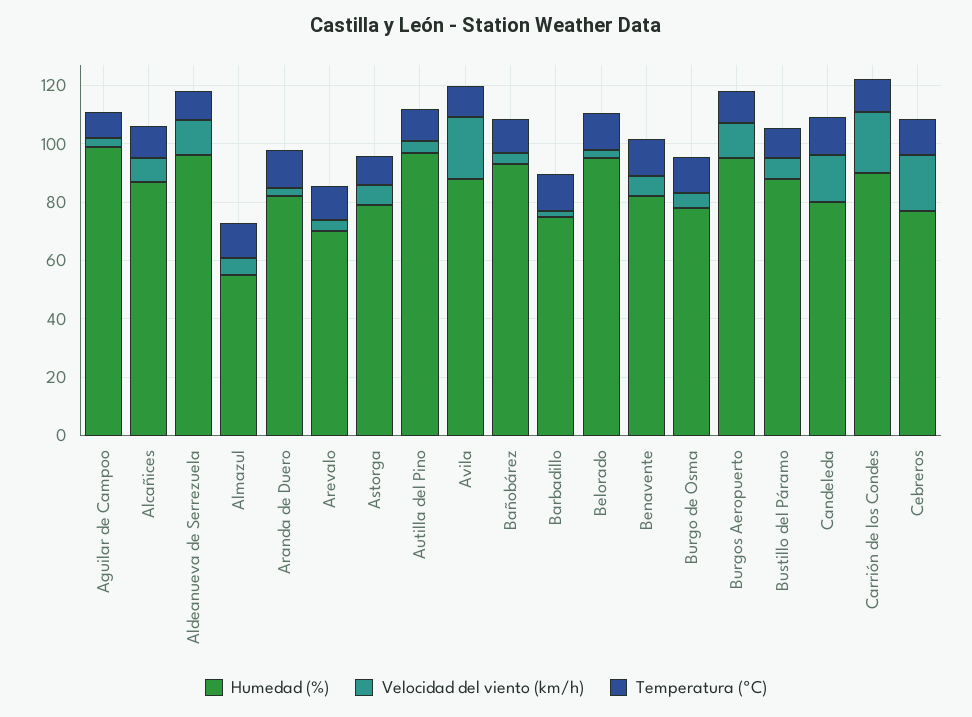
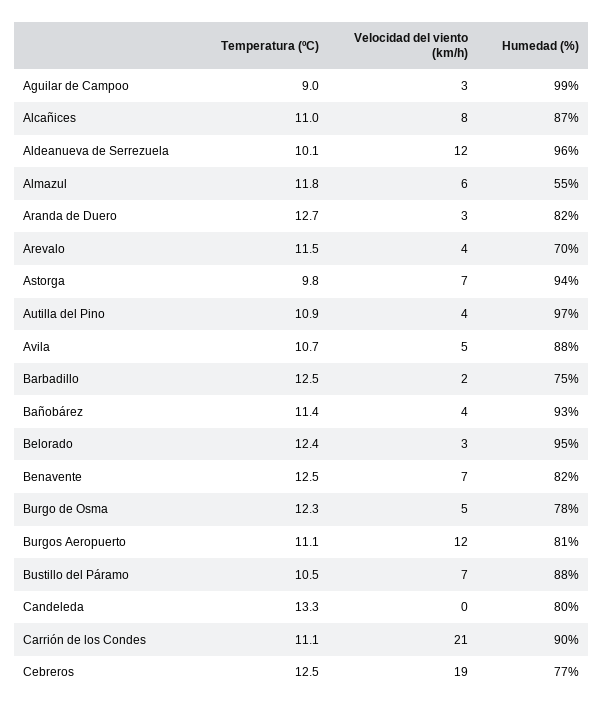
  {
    "Humedad (%)": {
      "Aguilar de Campoo": 99,
      "Alcañices": 87,
      "Aldeanueva de Serrezuela": 96,
      "Almazul": 55,
      "Aranda de Duero": 82,
      "Arevalo": 70,
-     "Astorga": 80,
+     "Astorga": 94,
      "Autilla del Pino": 97,
      "Avila": 88,
      "Bañobárez": 93,
      "Barbadillo": 75,
      "Belorado": 95,
      "Benavente": 82,
      "Burgo de Osma": 78,
-     "Burgos Aeropuerto": 95,
+     "Burgos Aeropuerto": 81,
      "Bustillo del Páramo": 88,
      "Candeleda": 80,
      "Carrión de los Condes": 90,
      "Cebreros": 77
    },
    "Velocidad del viento (km/h)": {
      "Aguilar de Campoo": 3,
      "Alcañices": 8,
      "Aldeanueva de Serrezuela": 12,
      "Almazul": 6,
      "Aranda de Duero": 3,
      "Arevalo": 4,
      "Astorga": 7,
      "Autilla del Pino": 4,
-     "Avila": 20,
+     "Avila": 5,
      "Bañobárez": 4,
      "Barbadillo": 2,
      "Belorado": 3,
      "Benavente": 7,
      "Burgo de Osma": 5,
      "Burgos Aeropuerto": 12,
      "Bustillo del Páramo": 7,
-     "Candeleda": 15,
+     "Candeleda": 0,
      "Carrión de los Condes": 21,
      "Cebreros": 19
    },
    "Temperatura (ºC)": {
      "Aguilar de Campoo": 9,
      "Alcañices": 11,
      "Aldeanueva de Serrezuela": 10.1,
      "Almazul": 11.8,
      "Aranda de Duero": 12.7,
      "Arevalo": 11.5,
      "Astorga": 9.8,
      "Autilla del Pino": 10.9,
      "Avila": 10.7,
      "Bañobárez": 11.4,
      "Barbadillo": 12.5,
      "Belorado": 12.4,
      "Benavente": 12.5,
      "Burgo de Osma": 12.3,
      "Burgos Aeropuerto": 11.1,
      "Bustillo del Páramo": 10.5,
      "Candeleda": 13.3,
      "Carrión de los Condes": 11.1,
      "Cebreros": 12.5
    }
  }

